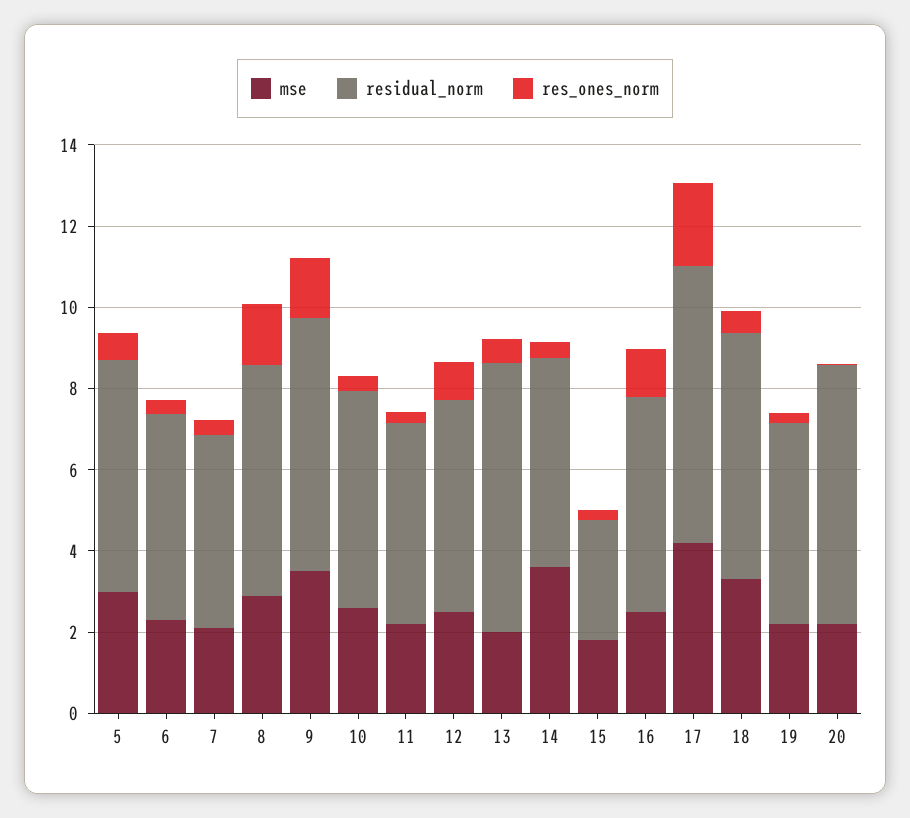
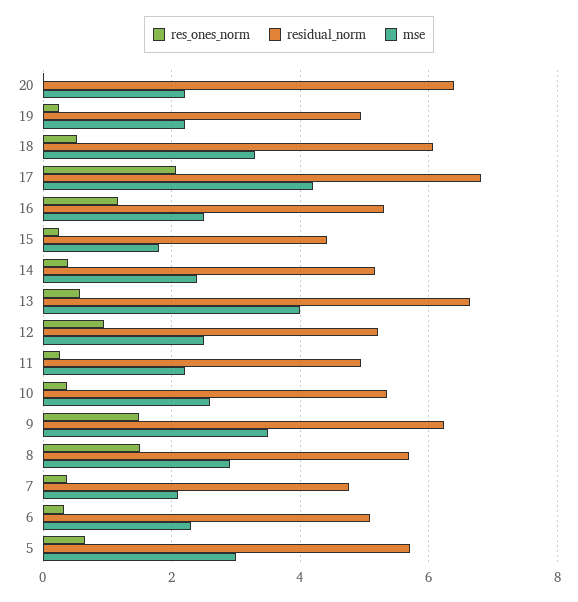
  {
    "mse": {
      "5": 3,
      "6": 2.4,
      "7": 2.2,
      "8": 3,
      "9": 3.6,
      "10": 2.6,
      "11": 2.2,
      "12": 2.6,
-     "13": 2,
+     "13": 4,
-     "14": 3.5,
+     "14": 2.4,
      "15": 1.8,
      "16": 2.6,
      "17": 4.2,
      "18": 3.4,
      "19": 2.2,
      "20": 2.2
    },
    "residual_norm": {
      "5": 5.8,
      "6": 5,
      "7": 4.8,
      "8": 5.6,
      "9": 6.2,
      "10": 5.4,
      "11": 5,
      "12": 5.2,
      "13": 6.6,
      "14": 5.2,
-     "15": 3,
+     "15": 4.4,
      "16": 5.4,
      "17": 6.8,
      "18": 6,
      "19": 5,
      "20": 6.4
    },
    "res_ones_norm": {
      "5": 0.6,
      "6": 0.4,
      "7": 0.4,
      "8": 1.6,
      "9": 1.4,
      "10": 0.4,
      "11": 0.2,
      "12": 1,
      "13": 0.6,
      "14": 0.4,
      "15": 0.2,
      "16": 1.2,
      "17": 2,
      "18": 0.6,
      "19": 0.2,
      "20": 0
    }
  }

